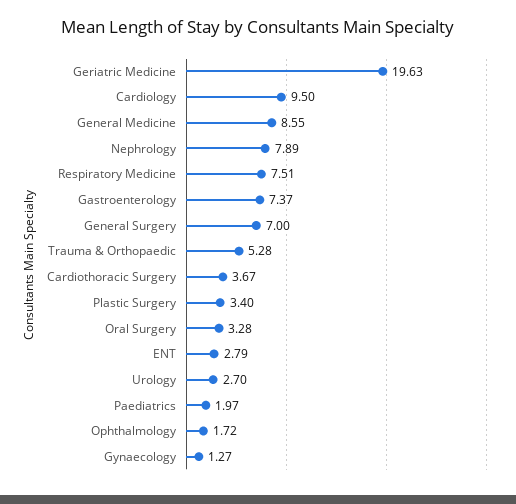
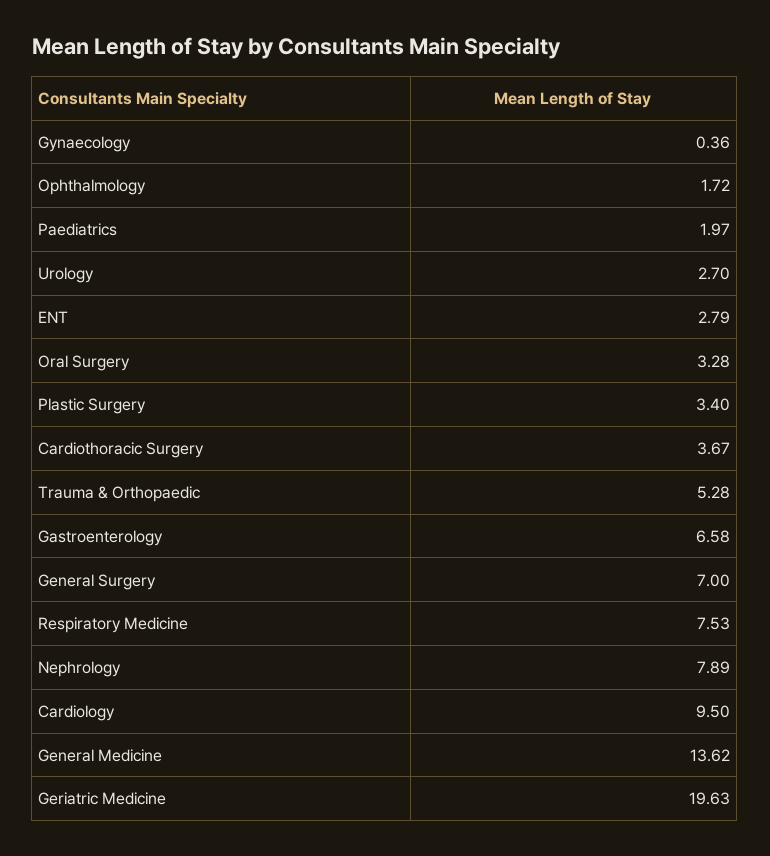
  {
    "Geriatric Medicine": 19.63,
    "Cardiology": 9.5,
-   "General Medicine": 8.55,
+   "General Medicine": 13.62,
    "Nephrology": 7.89,
-   "Respiratory Medicine": 7.51,
+   "Respiratory Medicine": 7.53,
-   "Gastroenterology": 7.37,
+   "Gastroenterology": 6.58,
    "General Surgery": 7,
    "Trauma & Orthopaedic": 5.28,
    "Cardiothoracic Surgery": 3.67,
    "Plastic Surgery": 3.4,
    "Oral Surgery": 3.28,
    "ENT": 2.79,
    "Urology": 2.7,
    "Paediatrics": 1.97,
    "Ophthalmology": 1.72,
-   "Gynaecology": 1.27
+   "Gynaecology": 0.36
  }

